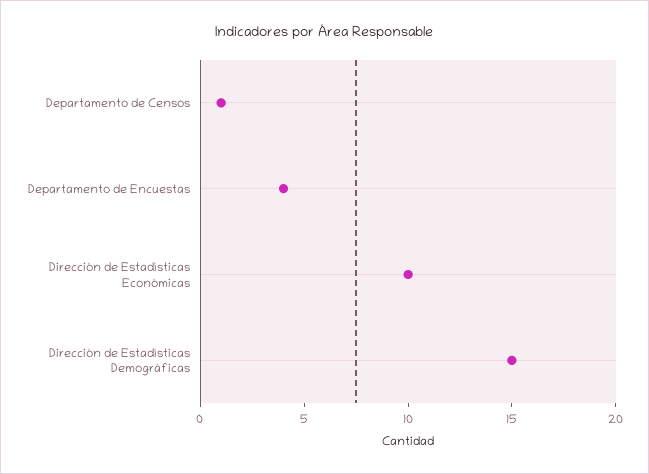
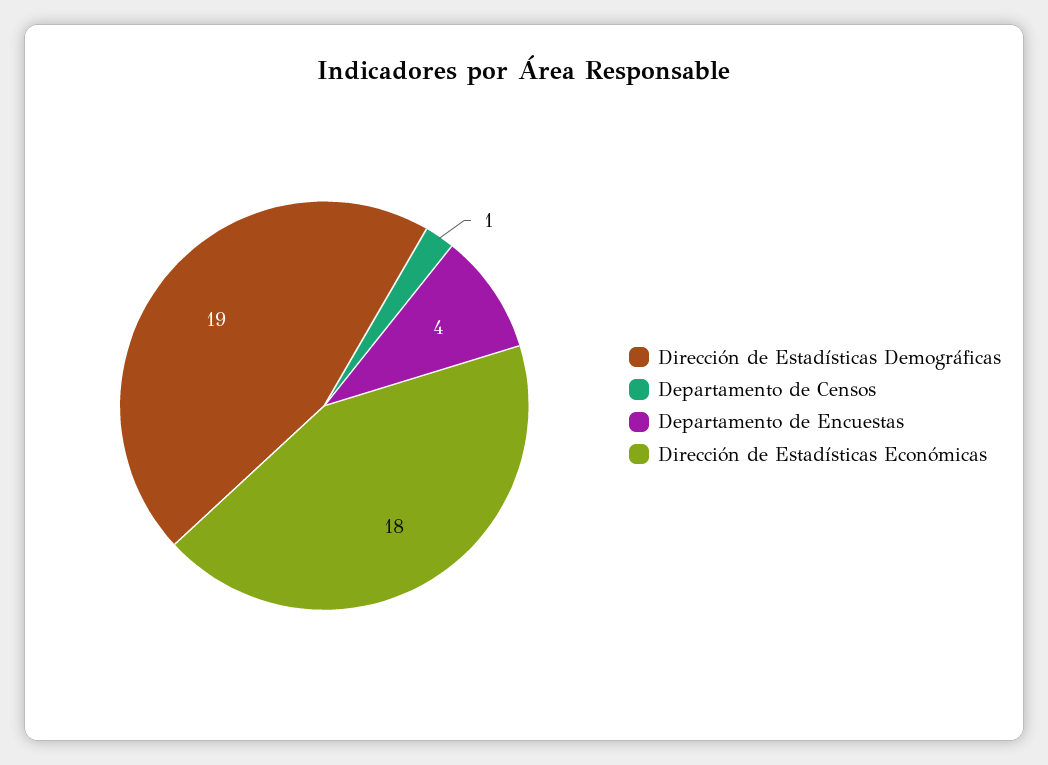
  {
    "Departamento de Censos": 1,
    "Departamento de Encuestas": 4,
-   "Dirección de Estadísticas Económicas": 10,
+   "Dirección de Estadísticas Económicas": 18,
-   "Dirección de Estadísticas Demográficas": 15
+   "Dirección de Estadísticas Demográficas": 19
  }

